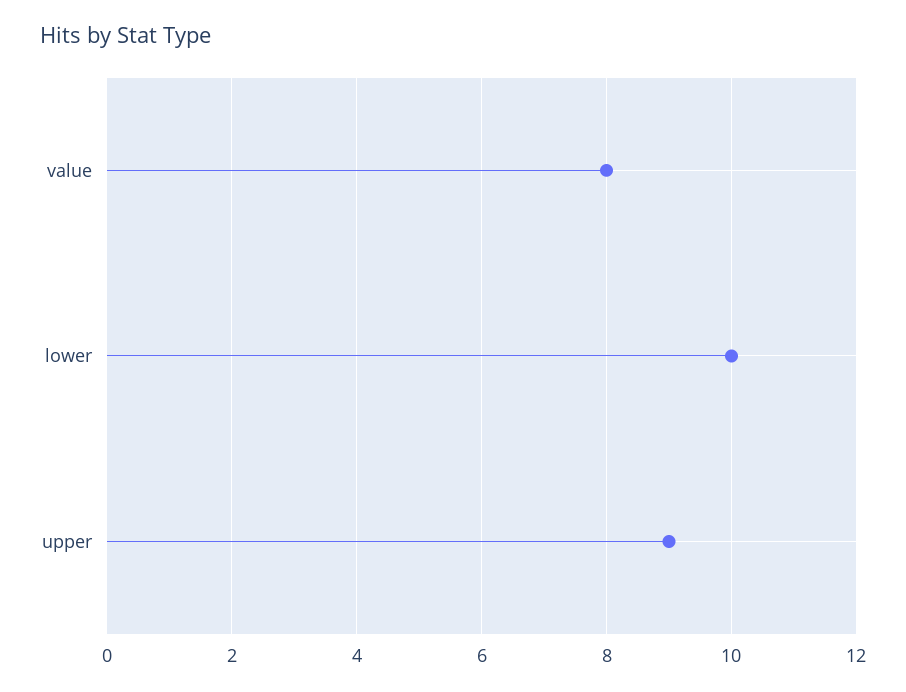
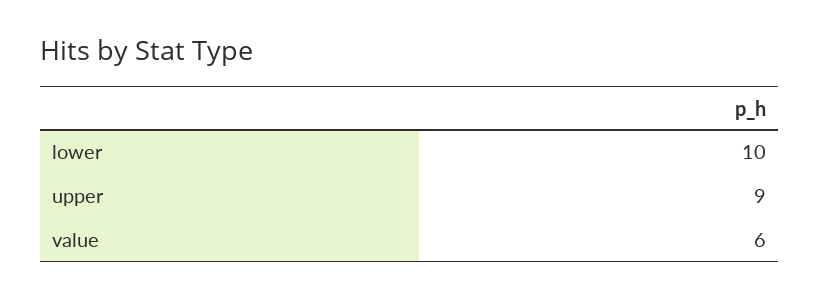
  {
-   "value": 8,
+   "value": 6,
    "lower": 10,
    "upper": 9
  }

